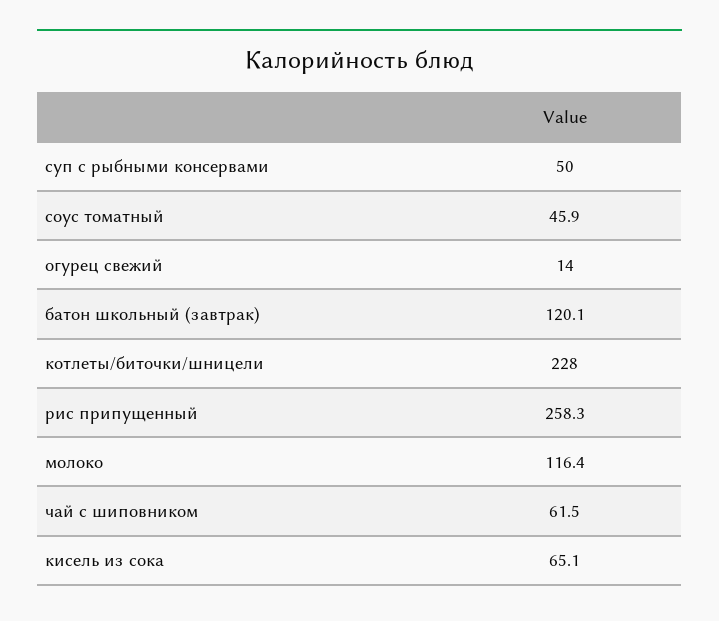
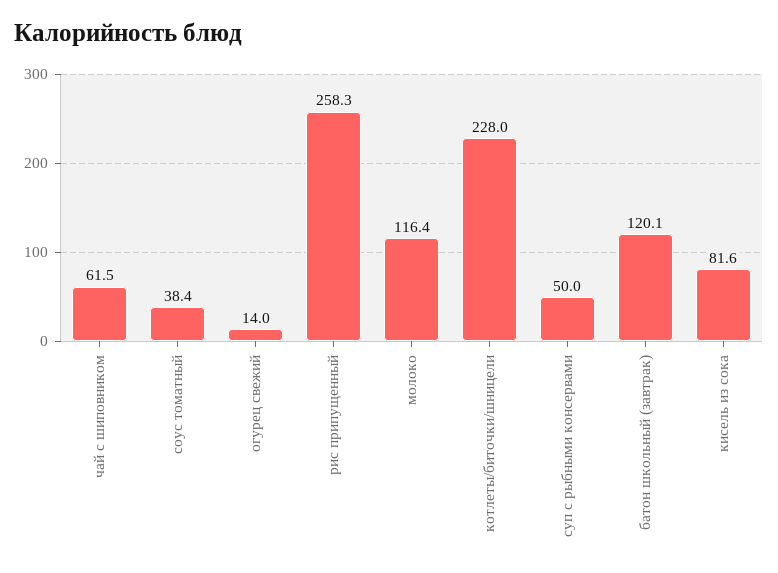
  {
    "суп с рыбными консервами": 50,
-   "соус томатный": 45.9,
+   "соус томатный": 38.4,
    "огурец свежий": 14,
    "батон школьный (завтрак)": 120.1,
    "котлеты/биточки/шницели": 228,
    "рис припущенный": 258.3,
    "молоко": 116.4,
    "чай с шиповником": 61.5,
-   "кисель из сока": 65.1
+   "кисель из сока": 81.6
  }

